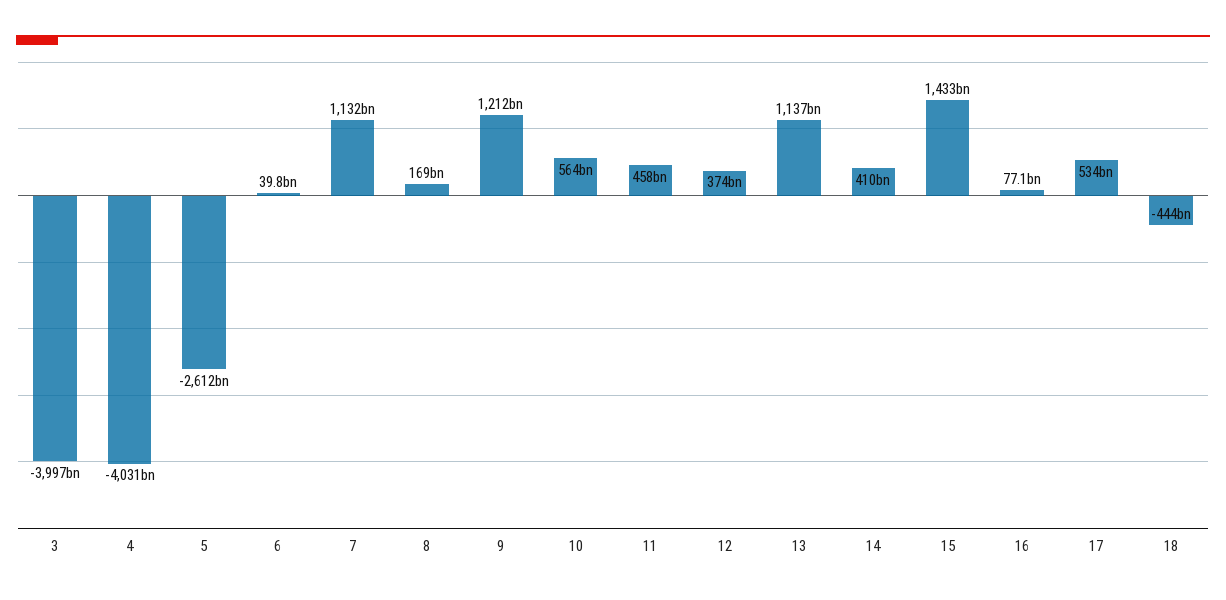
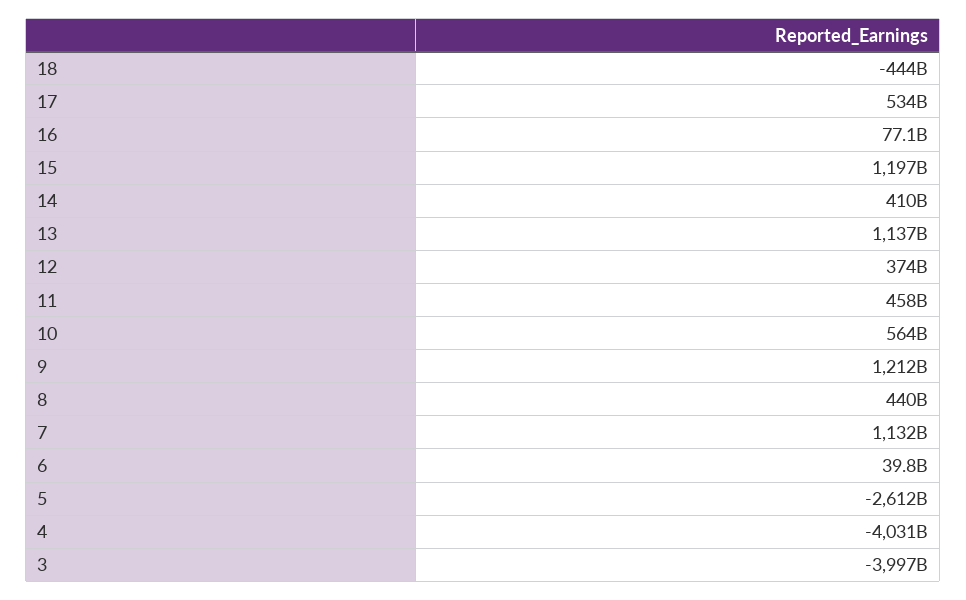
  {
    "3": -3997000000000,
    "4": -4031000000000,
    "5": -2612000000000,
    "6": 39800000000,
    "7": 1132000000000,
-   "8": 169000000000,
+   "8": 440000000000,
    "9": 1212000000000,
    "10": 564000000000,
    "11": 458000000000,
    "12": 374000000000,
    "13": 1137000000000,
    "14": 410000000000,
-   "15": 1433000000000,
+   "15": 1197000000000,
    "16": 77100000000,
    "17": 534000000000,
    "18": -444000000000
  }

